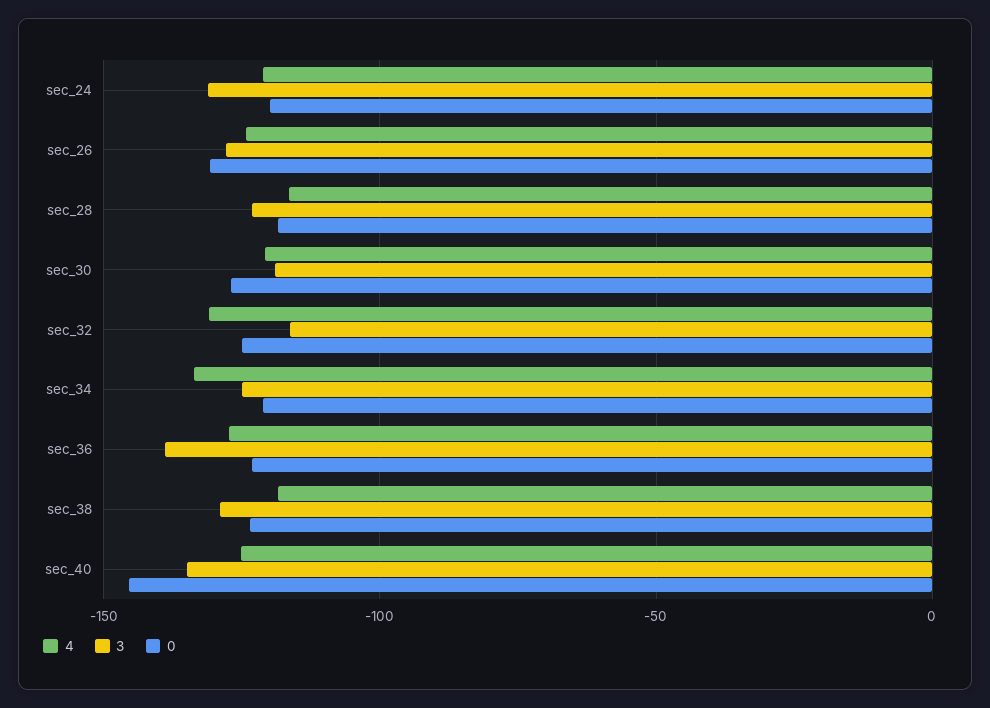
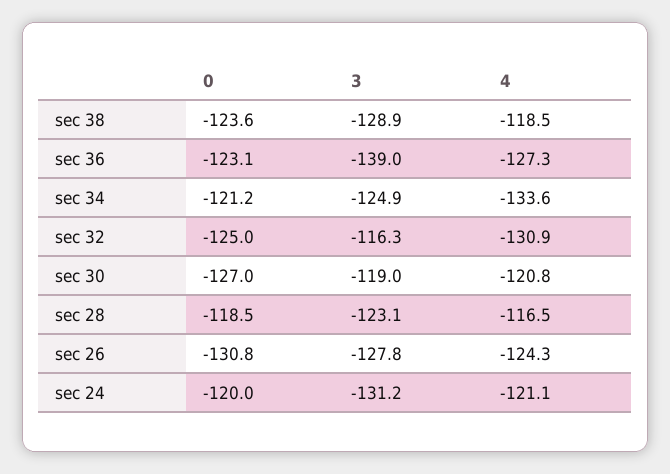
  {
    "4": {
      "sec_24": -121.1,
      "sec_26": -124.3,
      "sec_28": -116.5,
      "sec_30": -120.8,
      "sec_32": -130.9,
      "sec_34": -133.6,
      "sec_36": -127.3,
-     "sec_38": -118.5,
+     "sec_38": -118.5
-     "sec_40": -125
    },
    "3": {
      "sec_24": -131.2,
      "sec_26": -127.8,
      "sec_28": -123.1,
      "sec_30": -119,
      "sec_32": -116.3,
      "sec_34": -124.9,
      "sec_36": -139,
-     "sec_38": -128.9,
+     "sec_38": -128.9
-     "sec_40": -135
    },
    "0": {
      "sec_24": -120,
      "sec_26": -130.8,
      "sec_28": -118.5,
      "sec_30": -127,
      "sec_32": -125,
      "sec_34": -121.2,
      "sec_36": -123.1,
-     "sec_38": -123.6,
+     "sec_38": -123.6
-     "sec_40": -145
    }
  }

